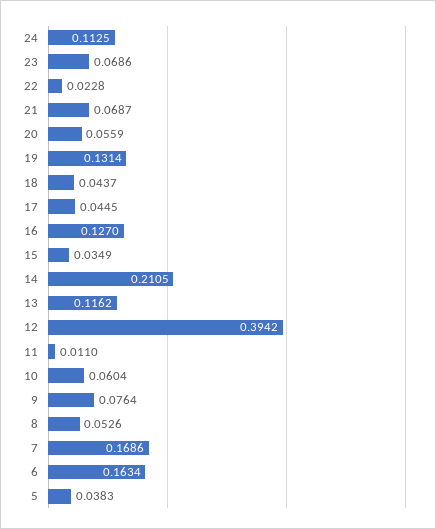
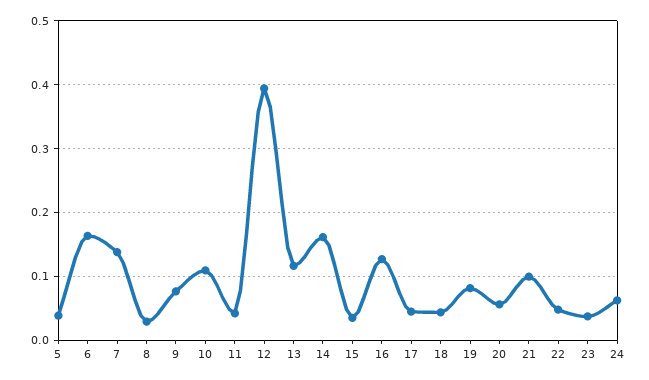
  {
-   "24": 0.1125,
+   "24": 0.06,
-   "23": 0.0686,
+   "23": 0.04,
-   "22": 0.0228,
+   "22": 0.05,
-   "21": 0.0687,
+   "21": 0.1,
    "20": 0.0559,
-   "19": 0.1314,
+   "19": 0.08,
    "18": 0.0437,
    "17": 0.0445,
    "16": 0.127,
    "15": 0.0349,
-   "14": 0.2105,
+   "14": 0.16,
    "13": 0.1162,
    "12": 0.3942,
-   "11": 0.011,
+   "11": 0.04,
-   "10": 0.0604,
+   "10": 0.11,
    "9": 0.0764,
-   "8": 0.0526,
+   "8": 0.03,
-   "7": 0.1686,
+   "7": 0.14,
    "6": 0.1634,
    "5": 0.0383
  }

